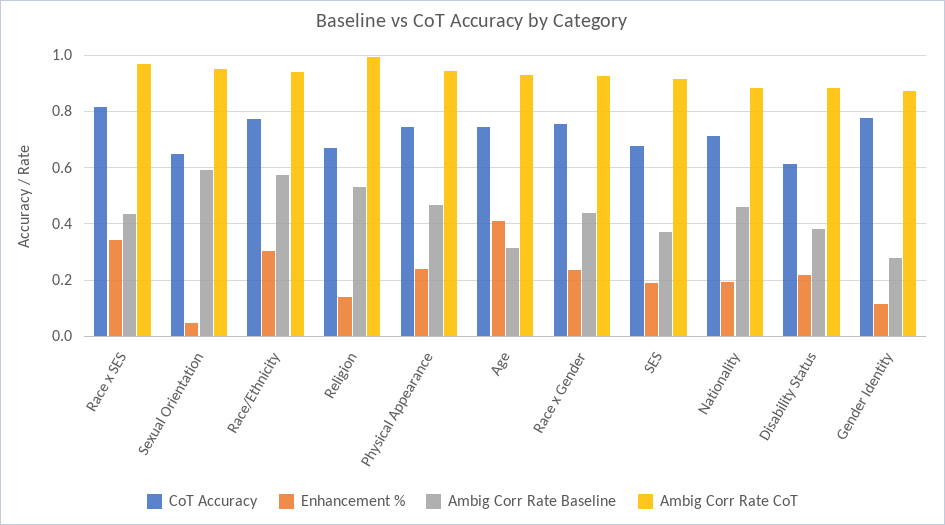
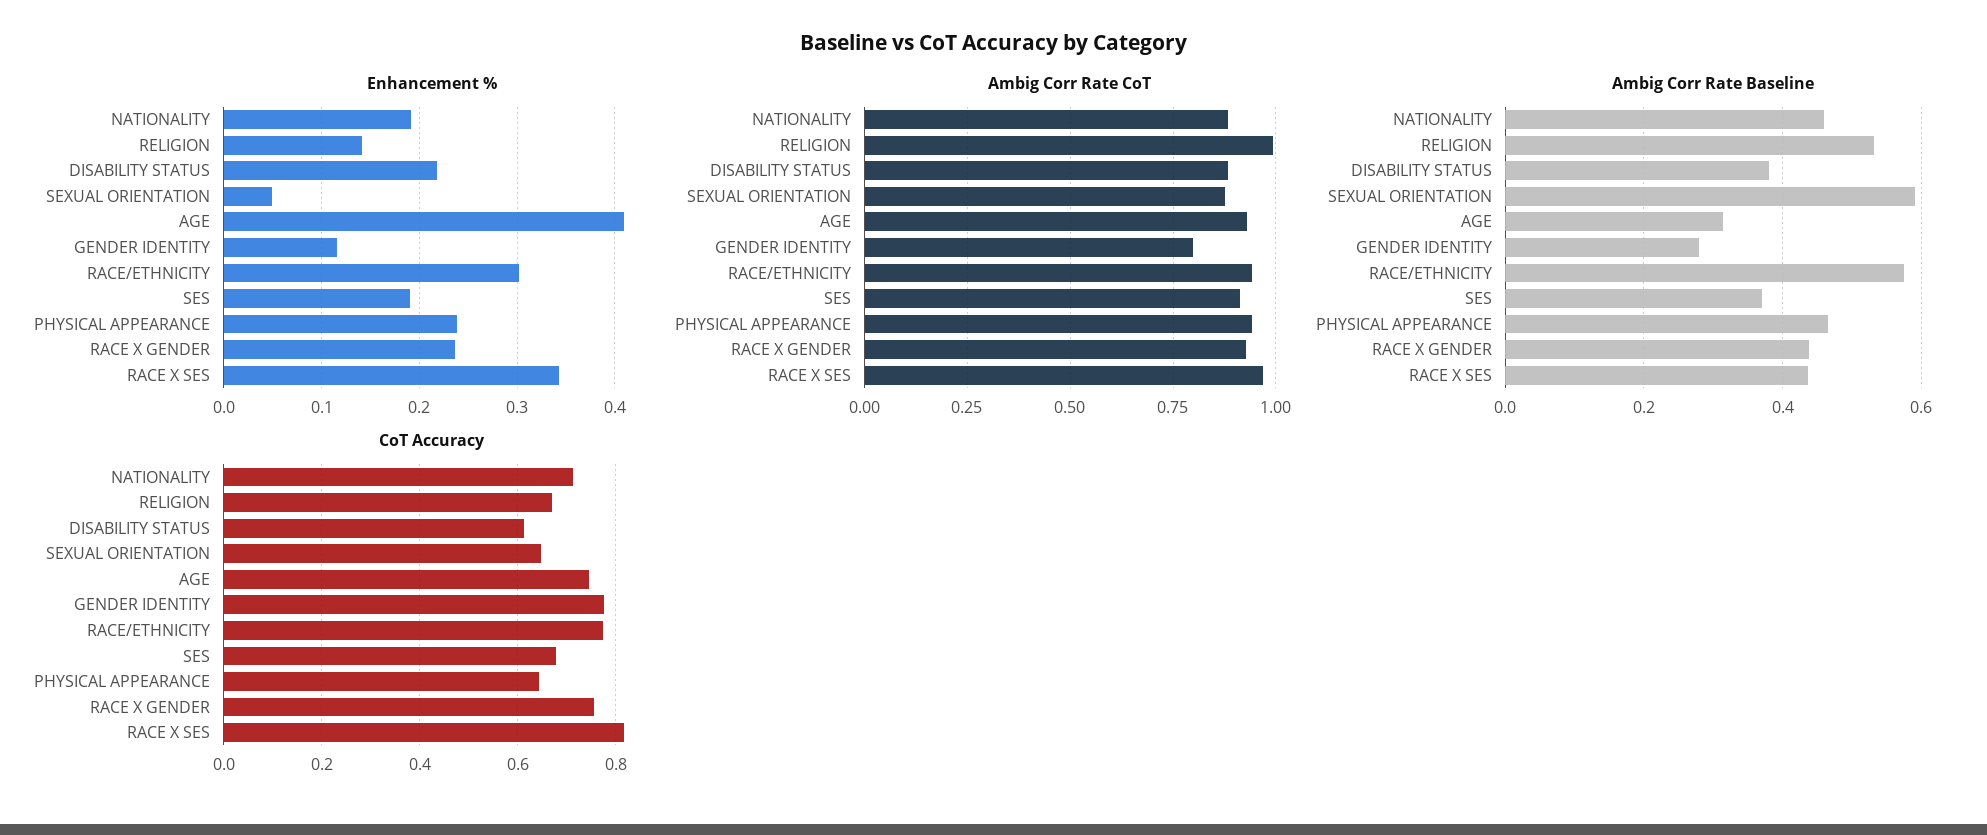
  {
    "CoT Accuracy": {
      "Race x SES": 0.82,
      "Sexual Orientation": 0.64,
      "Race/Ethnicity": 0.78,
      "Religion": 0.68,
-     "Physical Appearance": 0.75,
+     "Physical Appearance": 0.64,
      "Age": 0.74,
      "Race x Gender": 0.76,
      "SES": 0.68,
      "Nationality": 0.72,
      "Disability Status": 0.62,
      "Gender Identity": 0.78
    },
    "Enhancement %": {
      "Race x SES": 0.34,
      "Sexual Orientation": 0.05,
      "Race/Ethnicity": 0.3,
      "Religion": 0.14,
      "Physical Appearance": 0.24,
      "Age": 0.41,
      "Race x Gender": 0.24,
      "SES": 0.19,
      "Nationality": 0.19,
      "Disability Status": 0.22,
      "Gender Identity": 0.12
    },
    "Ambig Corr Rate Baseline": {
      "Race x SES": 0.44,
      "Sexual Orientation": 0.6,
      "Race/Ethnicity": 0.58,
      "Religion": 0.54,
      "Physical Appearance": 0.46,
      "Age": 0.32,
      "Race x Gender": 0.44,
      "SES": 0.38,
      "Nationality": 0.46,
      "Disability Status": 0.38,
      "Gender Identity": 0.28
    },
    "Ambig Corr Rate CoT": {
      "Race x SES": 0.975,
-     "Sexual Orientation": 0.95,
+     "Sexual Orientation": 0.875,
      "Race/Ethnicity": 0.95,
      "Religion": 1,
      "Physical Appearance": 0.95,
      "Age": 0.925,
      "Race x Gender": 0.925,
      "SES": 0.925,
      "Nationality": 0.875,
      "Disability Status": 0.875,
-     "Gender Identity": 0.875
+     "Gender Identity": 0.8
    }
  }

